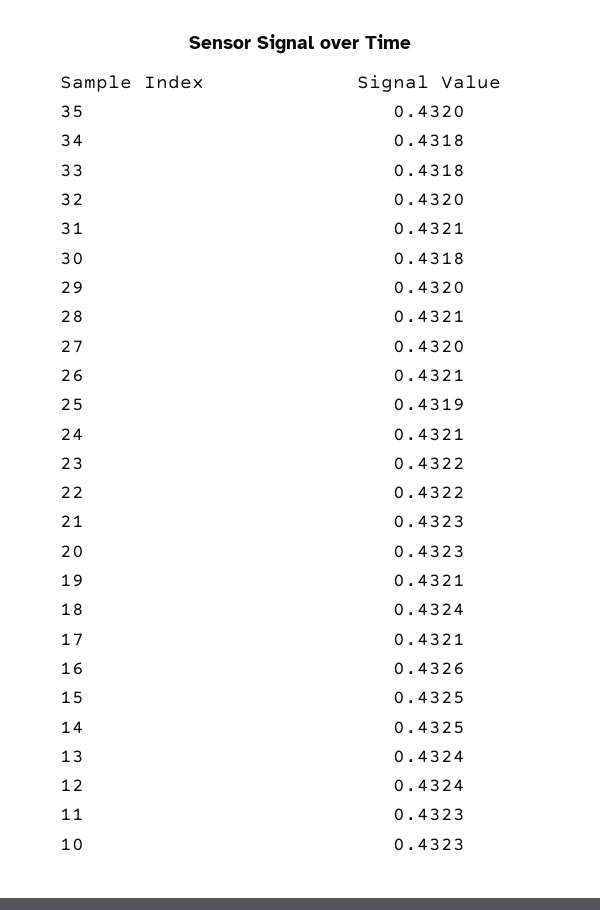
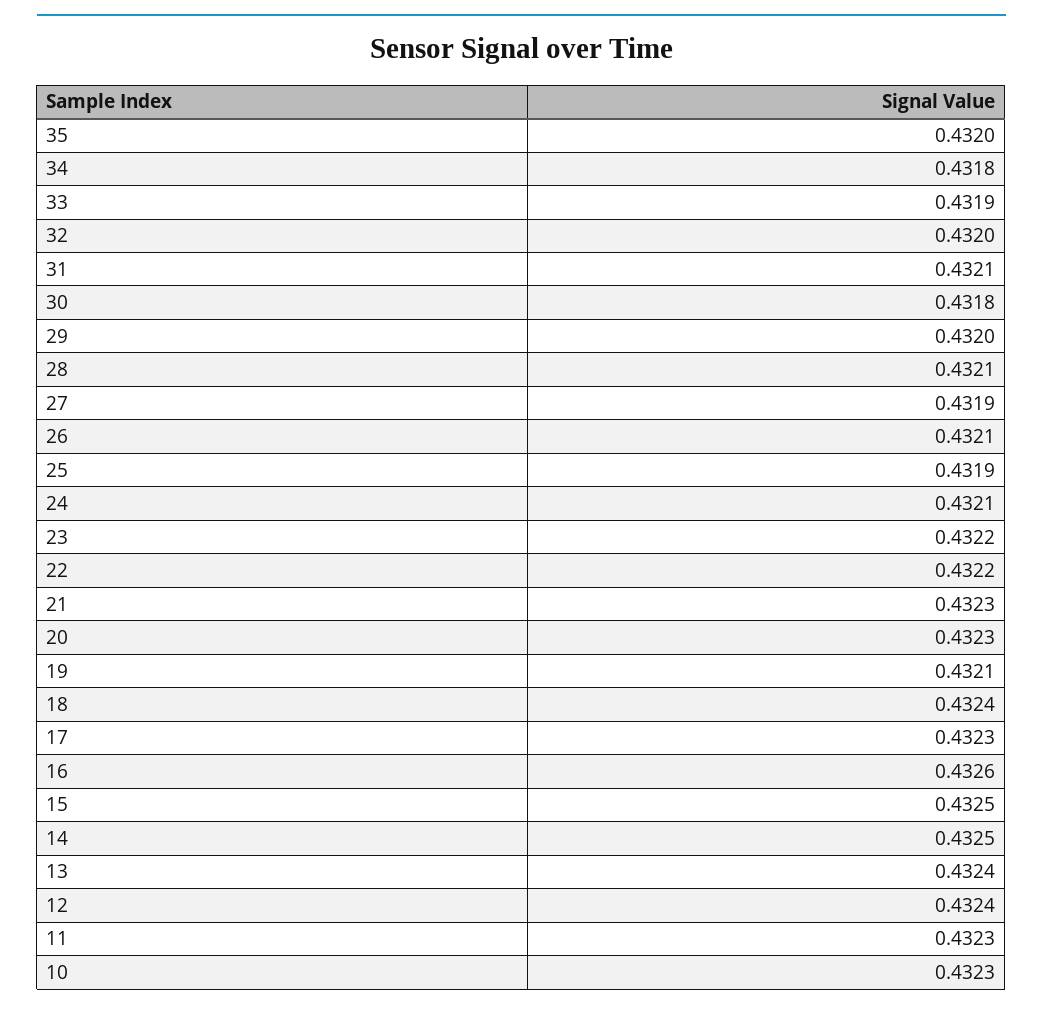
  {
    "35": 0.432,
    "34": 0.4318,
-   "33": 0.4318,
+   "33": 0.4319,
    "32": 0.432,
    "31": 0.4321,
    "30": 0.4318,
    "29": 0.432,
    "28": 0.4321,
-   "27": 0.432,
+   "27": 0.4319,
    "26": 0.4321,
    "25": 0.4319,
    "24": 0.4321,
    "23": 0.4322,
    "22": 0.4322,
    "21": 0.4323,
    "20": 0.4323,
    "19": 0.4321,
    "18": 0.4324,
-   "17": 0.4321,
+   "17": 0.4323,
    "16": 0.4326,
    "15": 0.4325,
    "14": 0.4325,
    "13": 0.4324,
    "12": 0.4324,
    "11": 0.4323,
    "10": 0.4323
  }

